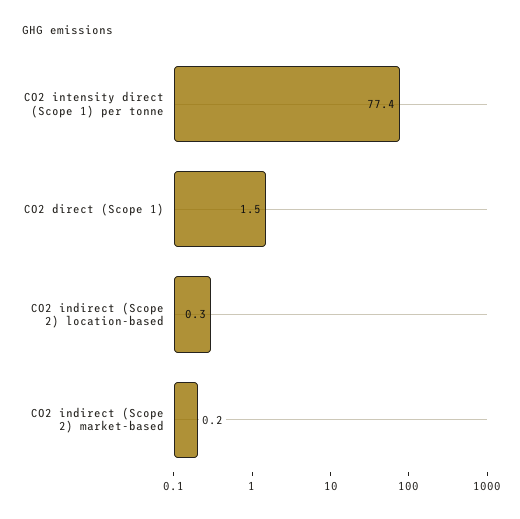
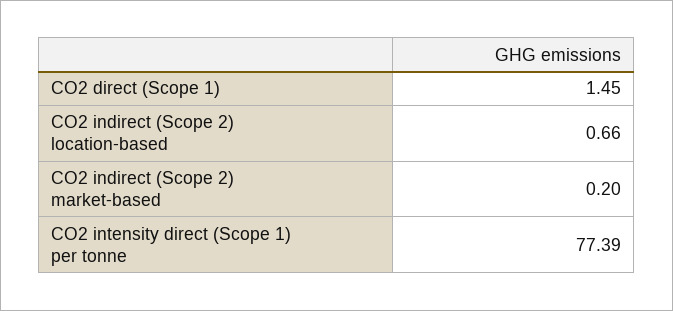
  {
    "CO2 intensity direct (Scope 1) per tonne": 77.39,
    "CO2 direct (Scope 1)": 1.45,
-   "CO2 indirect (Scope 2) location-based": 0.3,
+   "CO2 indirect (Scope 2) location-based": 0.66,
    "CO2 indirect (Scope 2) market-based": 0.2
  }

